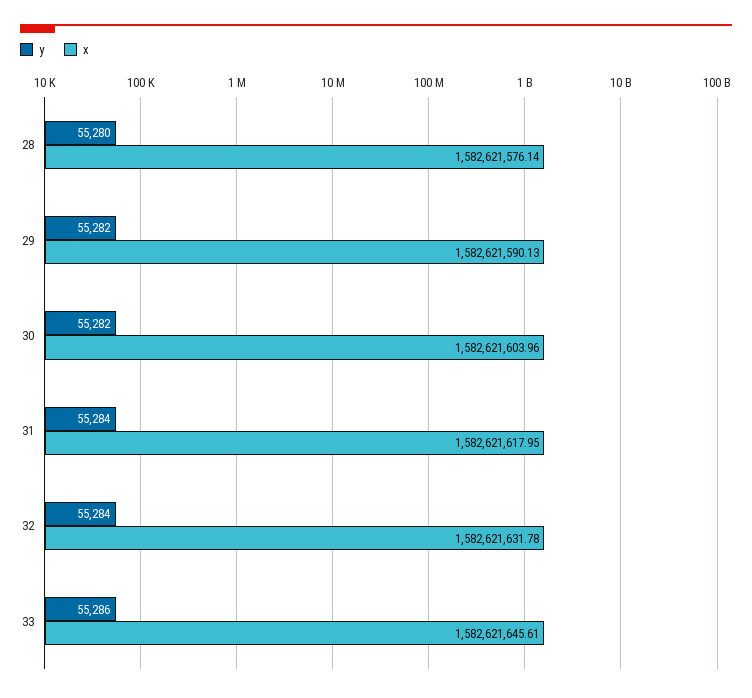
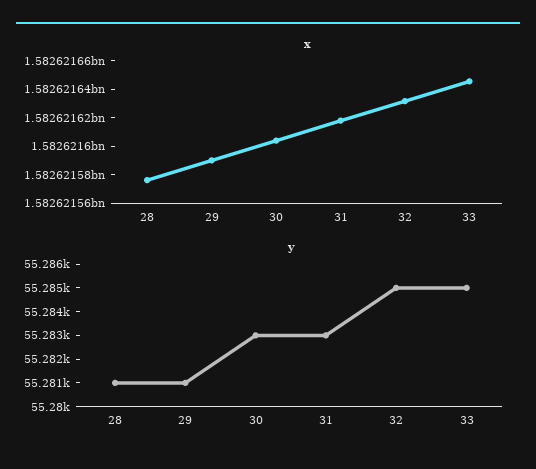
  {
    "y": {
-     "28": 55280,
+     "28": 55281,
-     "29": 55282,
+     "29": 55281,
-     "30": 55282,
+     "30": 55283,
-     "31": 55284,
+     "31": 55283,
-     "32": 55284,
+     "32": 55285,
-     "33": 55286
+     "33": 55285
    },
    "x": {
      "28": 1582621576.14,
      "29": 1582621590.13,
      "30": 1582621603.96,
      "31": 1582621617.95,
      "32": 1582621631.78,
      "33": 1582621645.61
    }
  }

